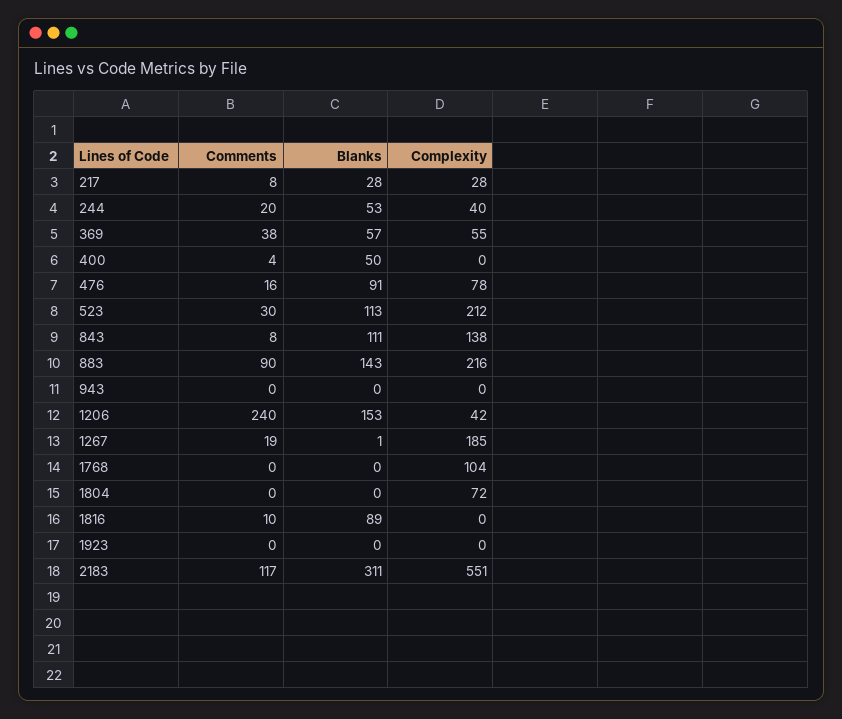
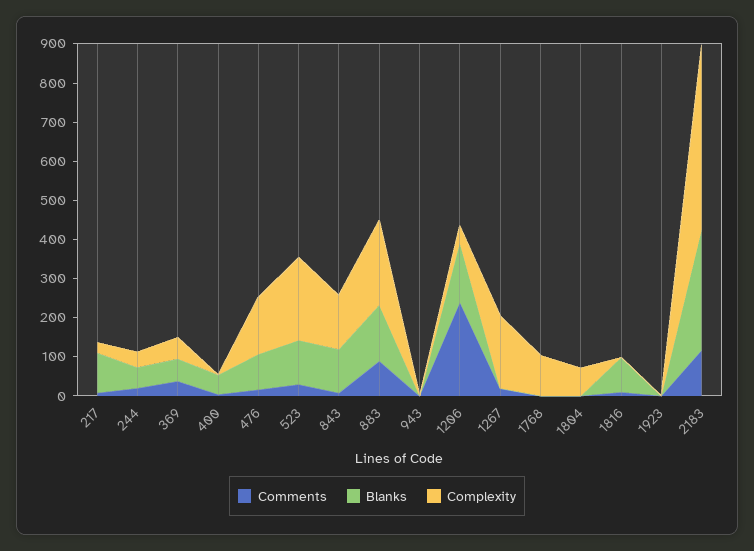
  {
    "Comments": {
      "217": 8,
      "244": 20,
      "369": 38,
      "400": 4,
      "476": 16,
      "523": 30,
      "843": 8,
      "883": 90,
      "943": 0,
      "1206": 240,
      "1267": 19,
      "1768": 0,
      "1804": 0,
      "1816": 10,
      "1923": 0,
      "2183": 117
    },
    "Blanks": {
-     "217": 28,
+     "217": 100,
      "244": 53,
      "369": 57,
      "400": 50,
      "476": 91,
      "523": 113,
      "843": 111,
      "883": 143,
      "943": 0,
      "1206": 153,
      "1267": 1,
      "1768": 0,
      "1804": 0,
      "1816": 89,
      "1923": 0,
      "2183": 311
    },
    "Complexity": {
      "217": 28,
      "244": 40,
      "369": 55,
      "400": 0,
-     "476": 78,
+     "476": 150,
      "523": 212,
      "843": 138,
      "883": 216,
      "943": 0,
      "1206": 42,
      "1267": 185,
      "1768": 104,
      "1804": 72,
      "1816": 0,
      "1923": 0,
-     "2183": 551
+     "2183": 475
    }
  }

